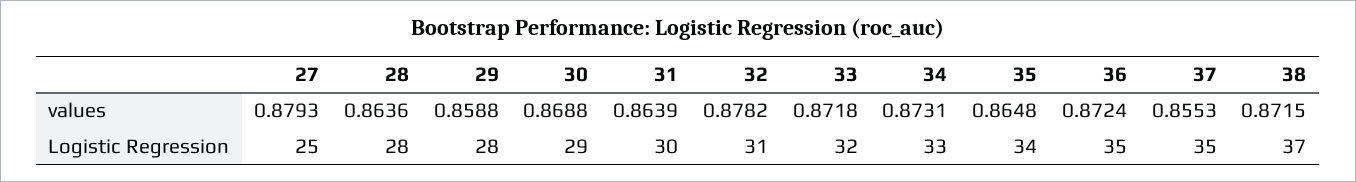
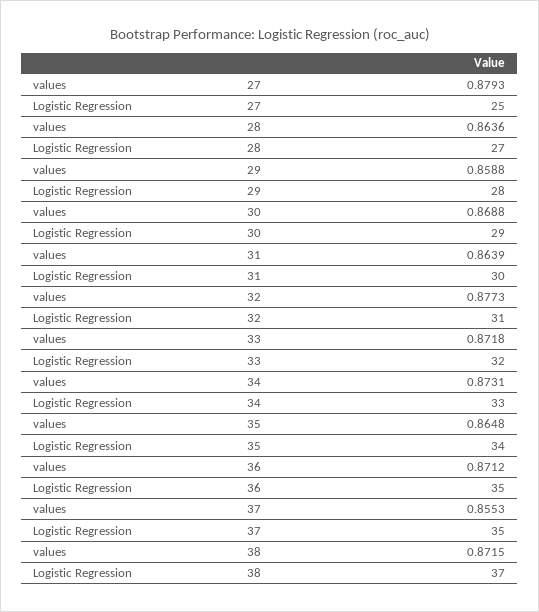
  {
    "27": {
      "values": 0.8793,
      "Logistic Regression": 25
    },
    "28": {
      "values": 0.8636,
-     "Logistic Regression": 28
+     "Logistic Regression": 27
    },
    "29": {
      "values": 0.8588,
      "Logistic Regression": 28
    },
    "30": {
      "values": 0.8688,
      "Logistic Regression": 29
    },
    "31": {
      "values": 0.8639,
      "Logistic Regression": 30
    },
    "32": {
-     "values": 0.8782,
+     "values": 0.8773,
      "Logistic Regression": 31
    },
    "33": {
      "values": 0.8718,
      "Logistic Regression": 32
    },
    "34": {
      "values": 0.8731,
      "Logistic Regression": 33
    },
    "35": {
      "values": 0.8648,
      "Logistic Regression": 34
    },
    "36": {
-     "values": 0.8724,
+     "values": 0.8712,
      "Logistic Regression": 35
    },
    "37": {
      "values": 0.8553,
      "Logistic Regression": 35
    },
    "38": {
      "values": 0.8715,
      "Logistic Regression": 37
    }
  }

